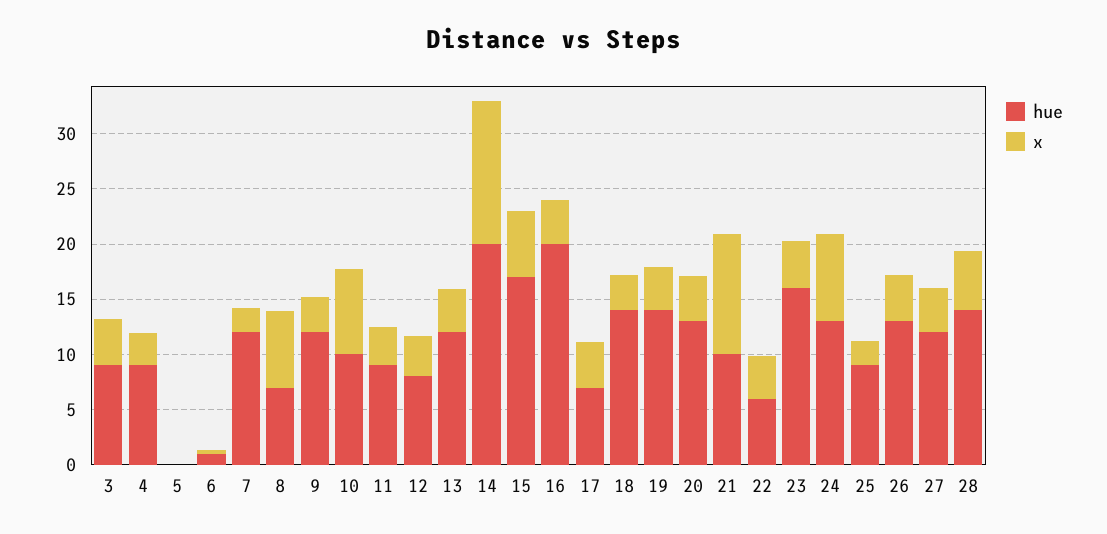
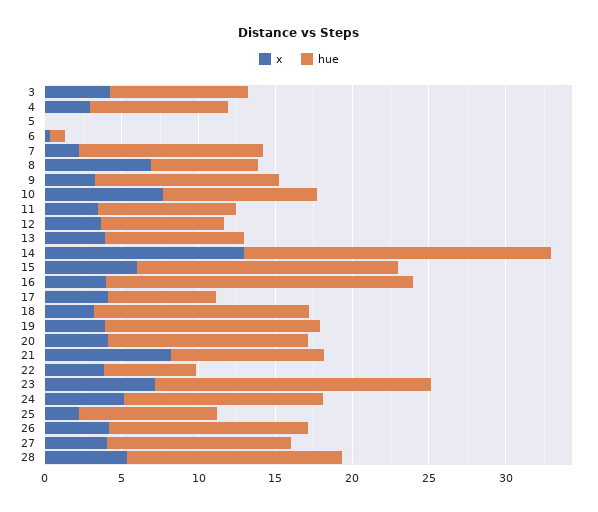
  {
    "hue": {
      "3": 9,
      "4": 9,
      "5": 0,
      "6": 1,
      "7": 12,
      "8": 7,
      "9": 12,
      "10": 10,
      "11": 9,
      "12": 8,
-     "13": 12,
+     "13": 9,
      "14": 20,
      "15": 17,
      "16": 20,
      "17": 7,
      "18": 14,
      "19": 14,
      "20": 13,
      "21": 10,
      "22": 6,
-     "23": 16,
+     "23": 18,
      "24": 13,
      "25": 9,
      "26": 13,
      "27": 12,
      "28": 14
    },
    "x": {
      "3": 4,
      "4": 3,
      "5": 0,
      "6": 0,
      "7": 2,
      "8": 7,
      "9": 3,
      "10": 8,
      "11": 3,
      "12": 4,
      "13": 4,
      "14": 13,
      "15": 6,
      "16": 4,
      "17": 4,
      "18": 3,
      "19": 4,
      "20": 4,
-     "21": 11,
+     "21": 8,
      "22": 4,
-     "23": 4,
+     "23": 7,
-     "24": 8,
+     "24": 5,
      "25": 2,
      "26": 4,
      "27": 4,
      "28": 5
    }
  }

